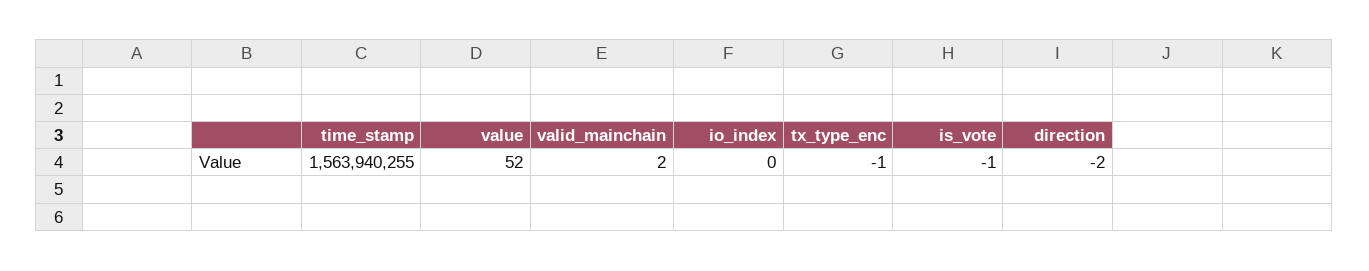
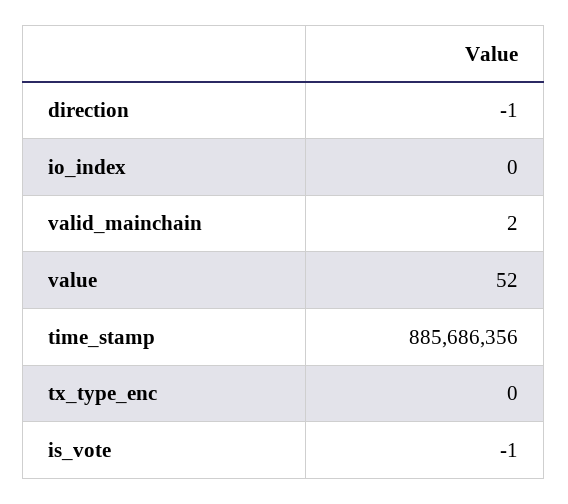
  {
-   "time_stamp": 1563940255,
+   "time_stamp": 885686356,
    "value": 52,
    "valid_mainchain": 2,
    "io_index": 0,
-   "tx_type_enc": -1,
+   "tx_type_enc": 0,
    "is_vote": -1,
-   "direction": -2
+   "direction": -1
  }

